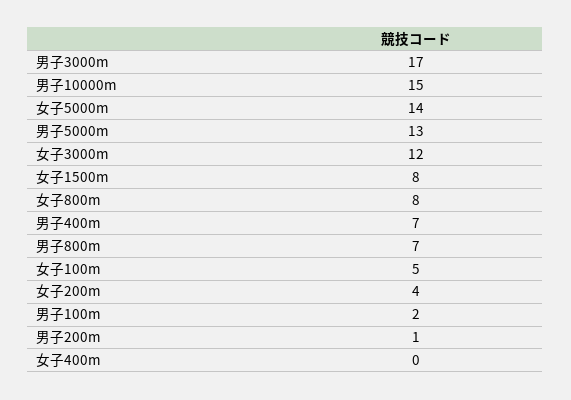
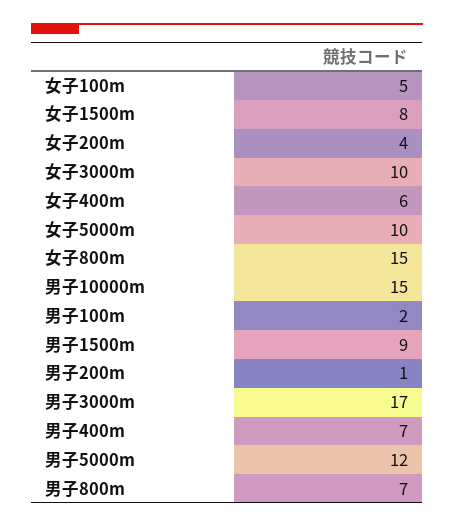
  {
    "男子3000m": 17,
    "男子10000m": 15,
-   "女子5000m": 14,
+   "女子5000m": 10,
-   "男子5000m": 13,
+   "男子5000m": 12,
-   "女子3000m": 12,
+   "女子3000m": 10,
    "女子1500m": 8,
-   "女子800m": 8,
+   "女子800m": 15,
    "男子400m": 7,
    "男子800m": 7,
    "女子100m": 5,
    "女子200m": 4,
    "男子100m": 2,
    "男子200m": 1,
-   "女子400m": 0
+   "女子400m": 6,
+   "男子1500m": 9
  }

